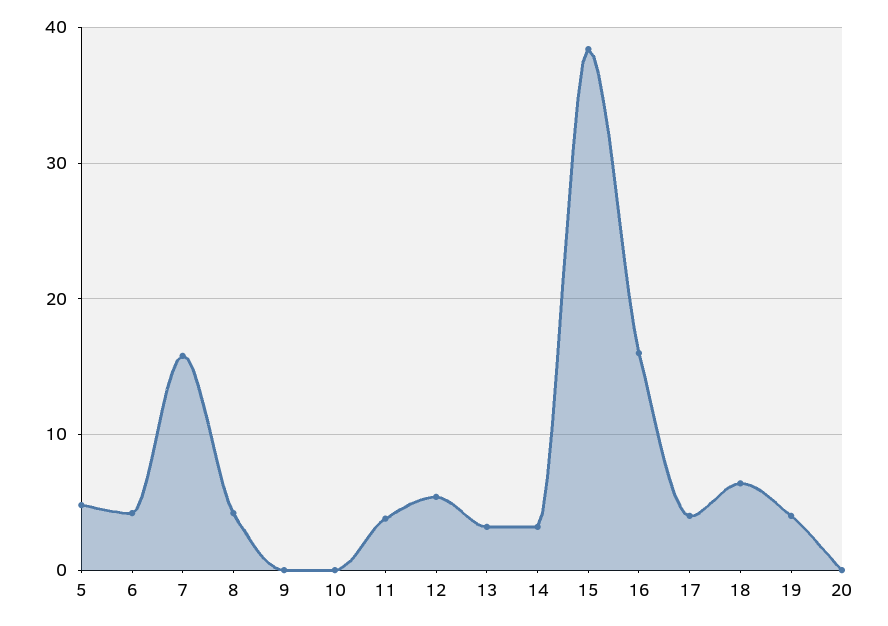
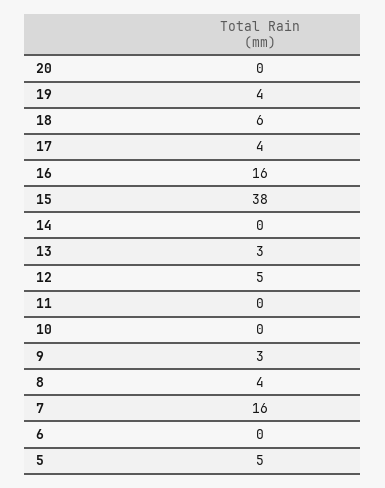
  {
    "5": 5,
-   "6": 4,
+   "6": 0,
    "7": 16,
    "8": 4,
-   "9": 0,
+   "9": 3,
    "10": 0,
-   "11": 4,
+   "11": 0,
    "12": 5,
    "13": 3,
-   "14": 3,
+   "14": 0,
    "15": 38,
    "16": 16,
    "17": 4,
    "18": 6,
    "19": 4,
    "20": 0
  }

